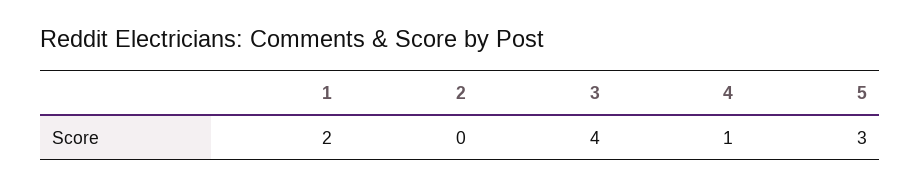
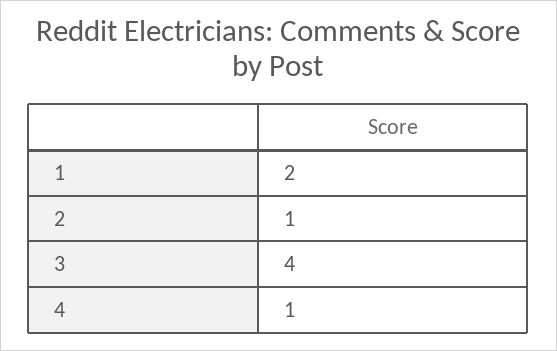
  {
    "1": 2,
-   "2": 0,
+   "2": 1,
    "3": 4,
-   "4": 1,
+   "4": 1
-   "5": 3
  }

